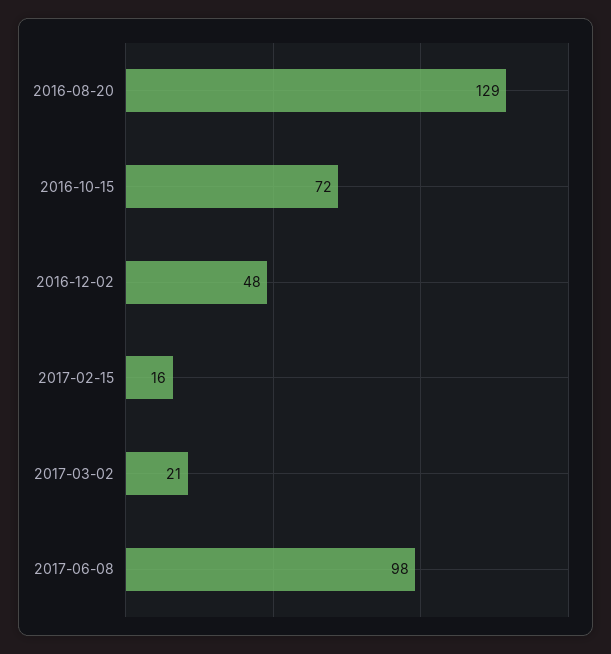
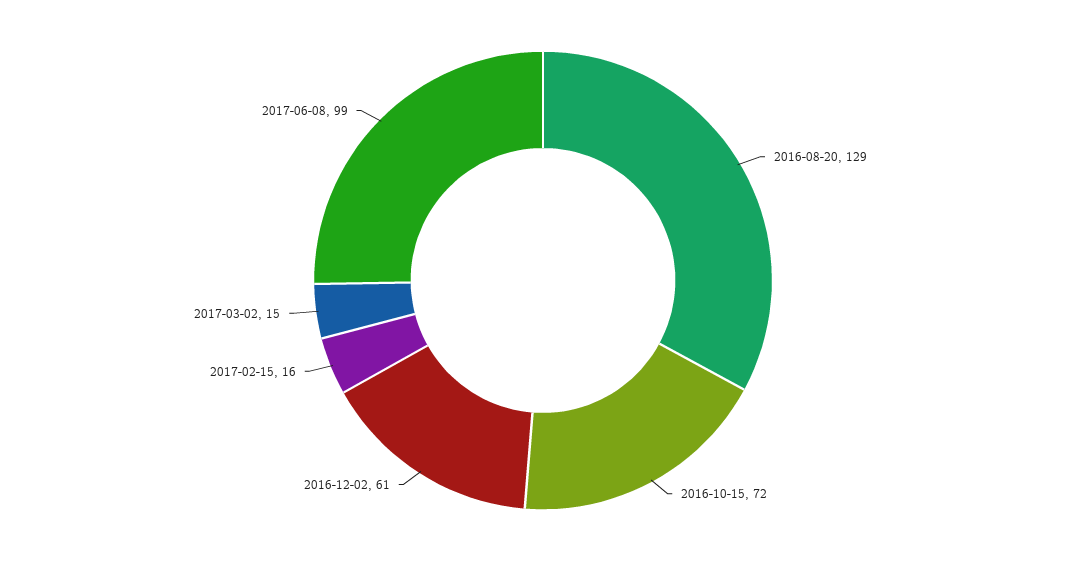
  {
    "2016-08-20": 129,
    "2016-10-15": 72,
-   "2016-12-02": 48,
+   "2016-12-02": 61,
    "2017-02-15": 16,
-   "2017-03-02": 21,
+   "2017-03-02": 15,
-   "2017-06-08": 98
+   "2017-06-08": 99
  }

